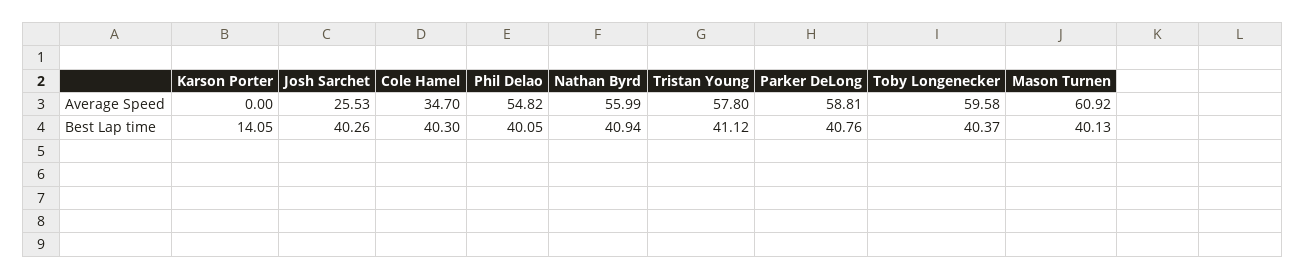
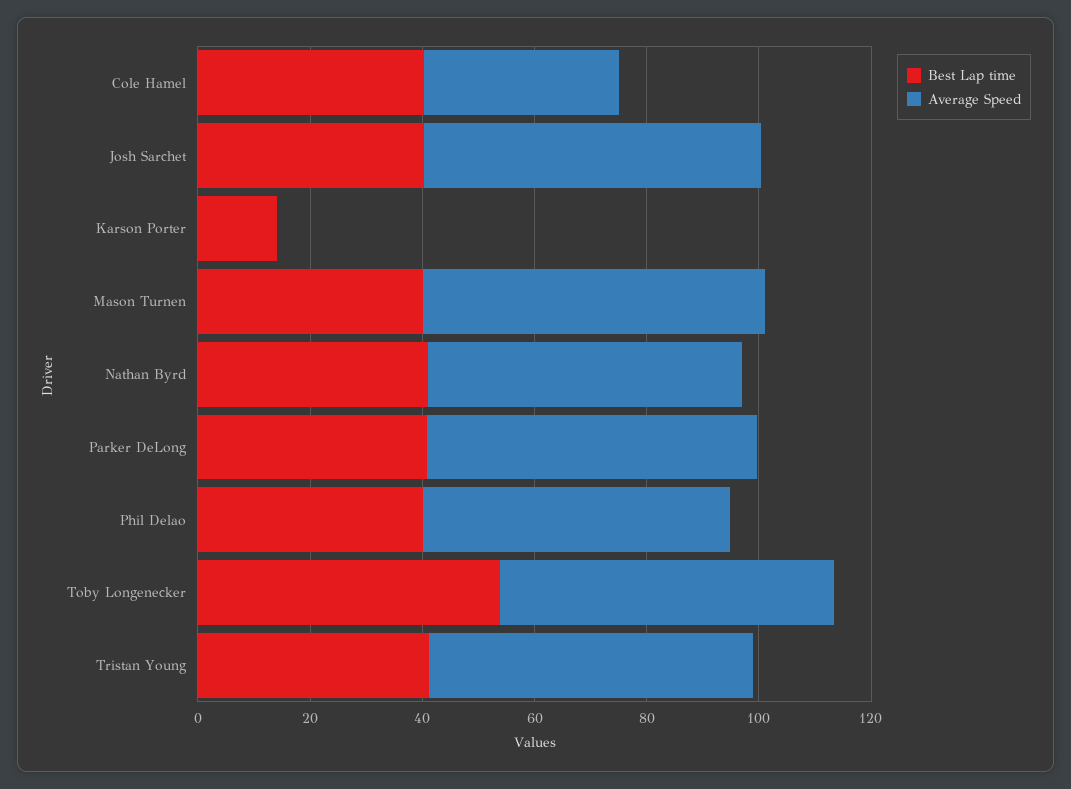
  {
    "Average Speed": {
      "Karson Porter": 0,
-     "Josh Sarchet": 25.53,
+     "Josh Sarchet": 60,
      "Cole Hamel": 34.7,
      "Phil Delao": 54.82,
      "Nathan Byrd": 55.99,
      "Tristan Young": 57.8,
      "Parker DeLong": 58.81,
      "Toby Longenecker": 59.58,
      "Mason Turnen": 60.92
    },
    "Best Lap time": {
      "Karson Porter": 14.05,
      "Josh Sarchet": 40.26,
      "Cole Hamel": 40.3,
      "Phil Delao": 40.05,
      "Nathan Byrd": 40.94,
      "Tristan Young": 41.12,
      "Parker DeLong": 40.76,
-     "Toby Longenecker": 40.37,
+     "Toby Longenecker": 55,
      "Mason Turnen": 40.13
    }
  }

